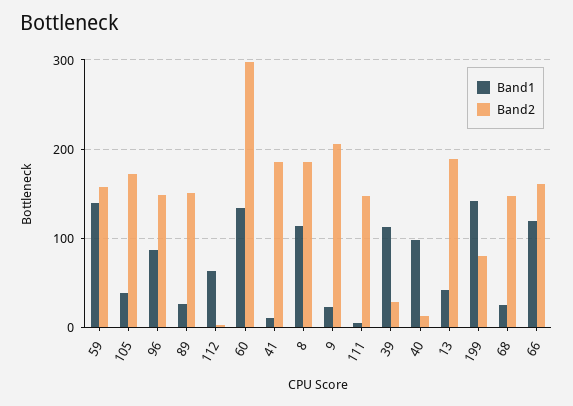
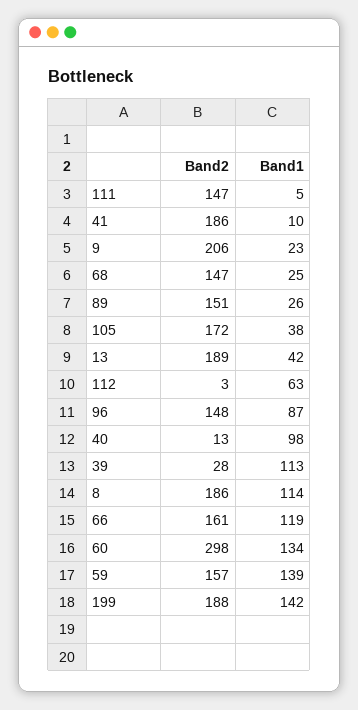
  {
    "Band1": {
      "59": 139,
      "105": 38,
      "96": 87,
      "89": 26,
      "112": 63,
      "60": 134,
      "41": 10,
      "8": 114,
      "9": 23,
      "111": 5,
      "39": 113,
      "40": 98,
      "13": 42,
      "199": 142,
      "68": 25,
      "66": 119
    },
    "Band2": {
      "59": 157,
      "105": 172,
      "96": 148,
      "89": 151,
      "112": 3,
      "60": 298,
      "41": 186,
      "8": 186,
      "9": 206,
      "111": 147,
      "39": 28,
      "40": 13,
      "13": 189,
-     "199": 80,
+     "199": 188,
      "68": 147,
      "66": 161
    }
  }

